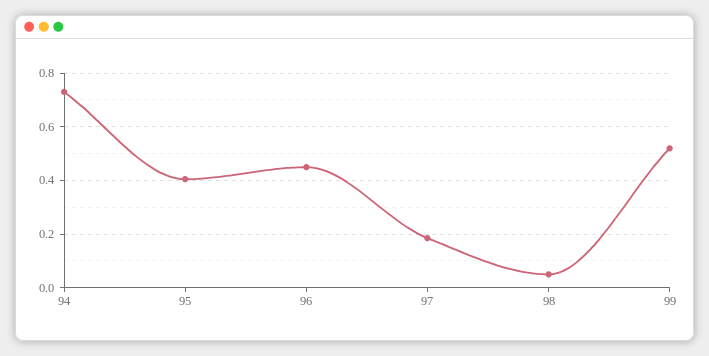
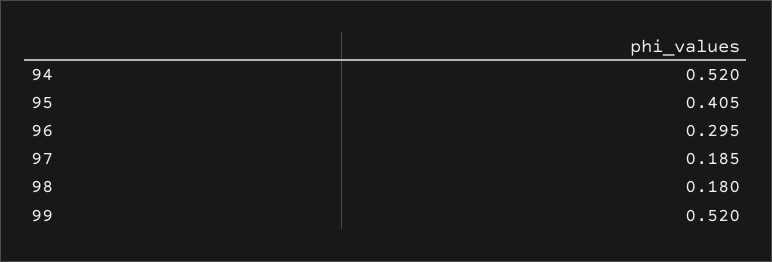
  {
-   "94": 0.725,
+   "94": 0.52,
    "95": 0.405,
-   "96": 0.45,
+   "96": 0.295,
    "97": 0.185,
-   "98": 0.05,
+   "98": 0.18,
    "99": 0.52
  }

